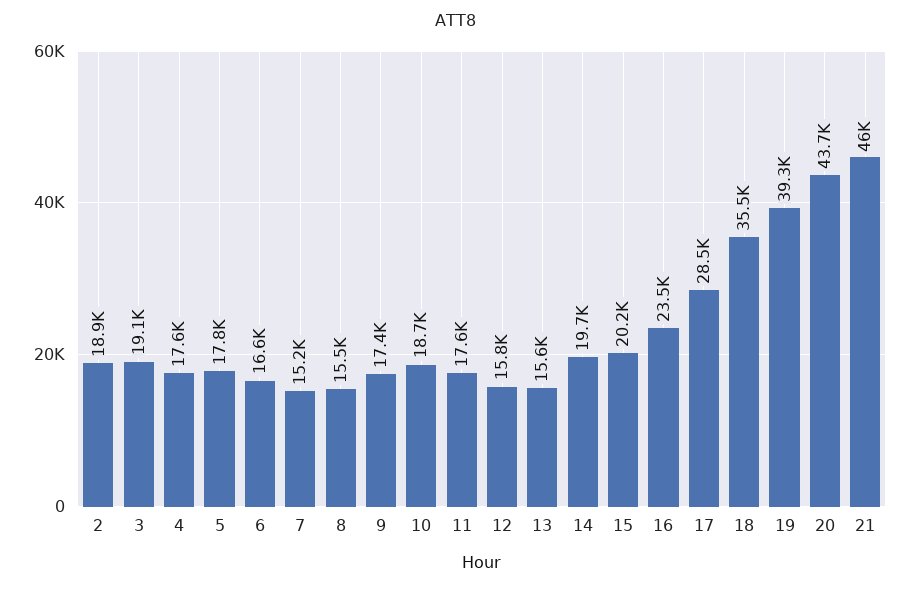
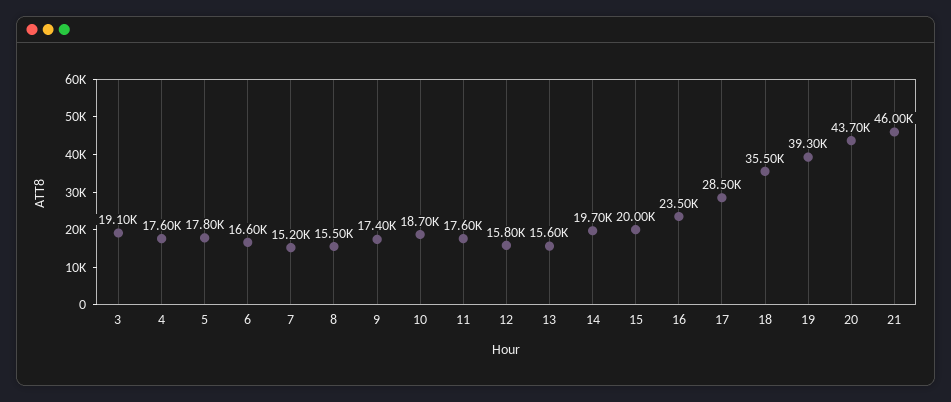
  {
-   "2": 18900,
    "3": 19100,
    "4": 17600,
    "5": 17800,
    "6": 16600,
    "7": 15200,
    "8": 15500,
    "9": 17400,
    "10": 18700,
    "11": 17600,
    "12": 15800,
    "13": 15600,
    "14": 19700,
-   "15": 20200,
+   "15": 20000,
    "16": 23500,
    "17": 28500,
    "18": 35500,
    "19": 39300,
    "20": 43700,
    "21": 46000
  }

